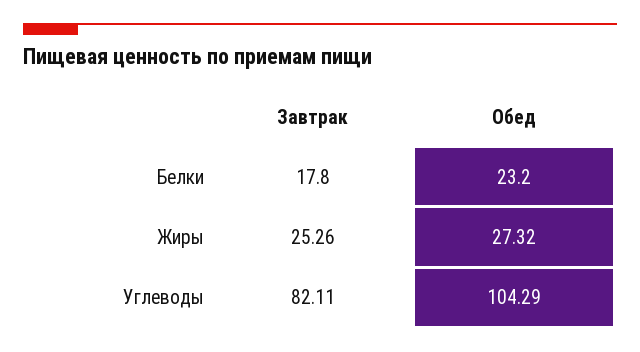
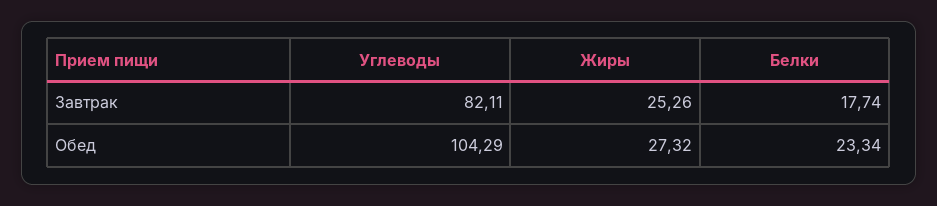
  {
    "Завтрак": {
-     "Белки": 17.8,
+     "Белки": 17.74,
      "Жиры": 25.26,
      "Углеводы": 82.11
    },
    "Обед": {
-     "Белки": 23.2,
+     "Белки": 23.34,
      "Жиры": 27.32,
      "Углеводы": 104.29
    }
  }

